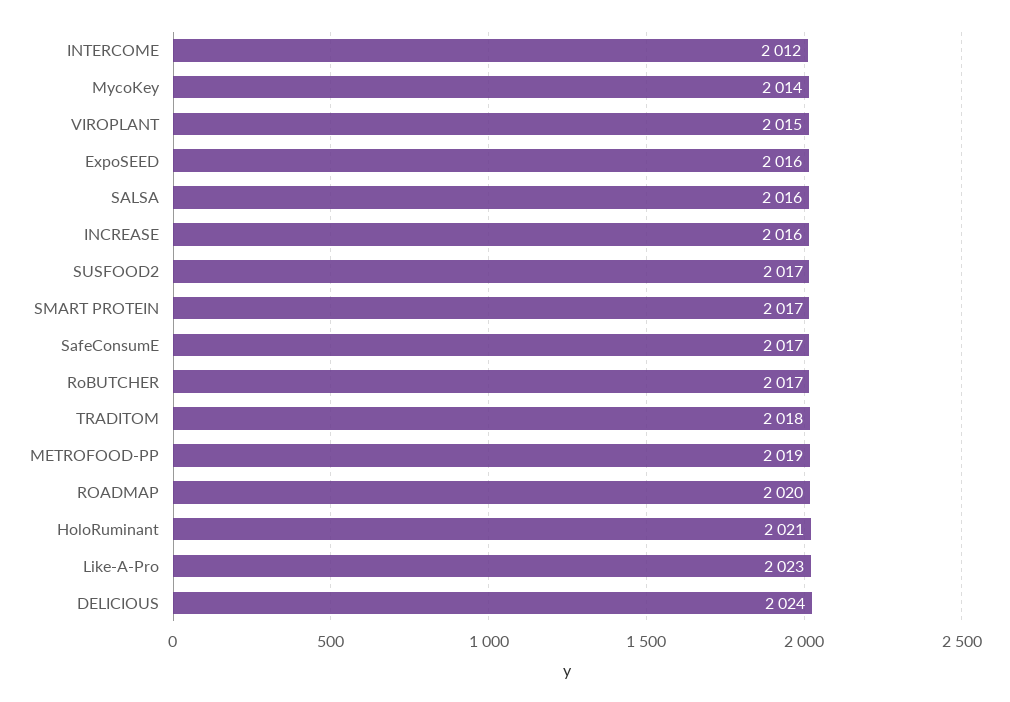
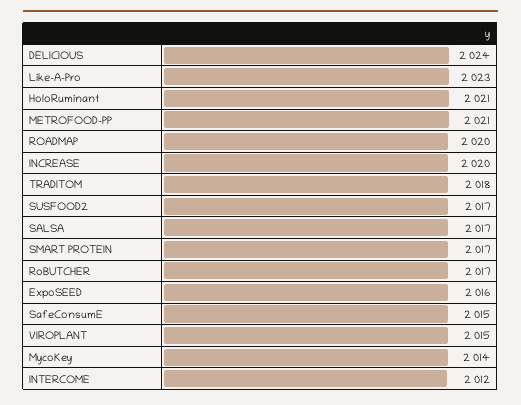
  {
    "INTERCOME": 2012,
    "MycoKey": 2014,
    "VIROPLANT": 2015,
    "ExpoSEED": 2016,
-   "SALSA": 2016,
+   "SALSA": 2017,
-   "INCREASE": 2016,
+   "INCREASE": 2020,
    "SUSFOOD2": 2017,
    "SMART PROTEIN": 2017,
-   "SafeConsumE": 2017,
+   "SafeConsumE": 2015,
    "RoBUTCHER": 2017,
    "TRADITOM": 2018,
-   "METROFOOD-PP": 2019,
+   "METROFOOD-PP": 2021,
    "ROADMAP": 2020,
    "HoloRuminant": 2021,
    "Like-A-Pro": 2023,
    "DELICIOUS": 2024
  }

